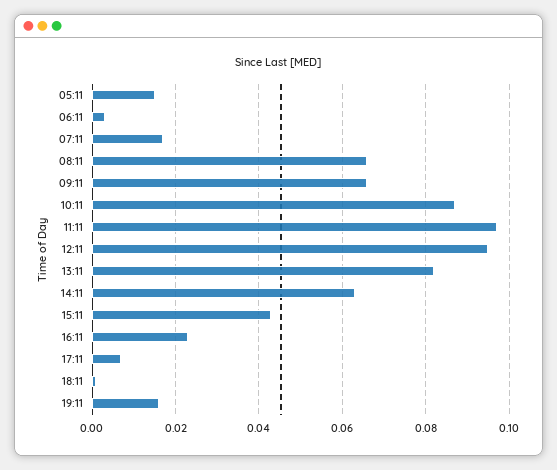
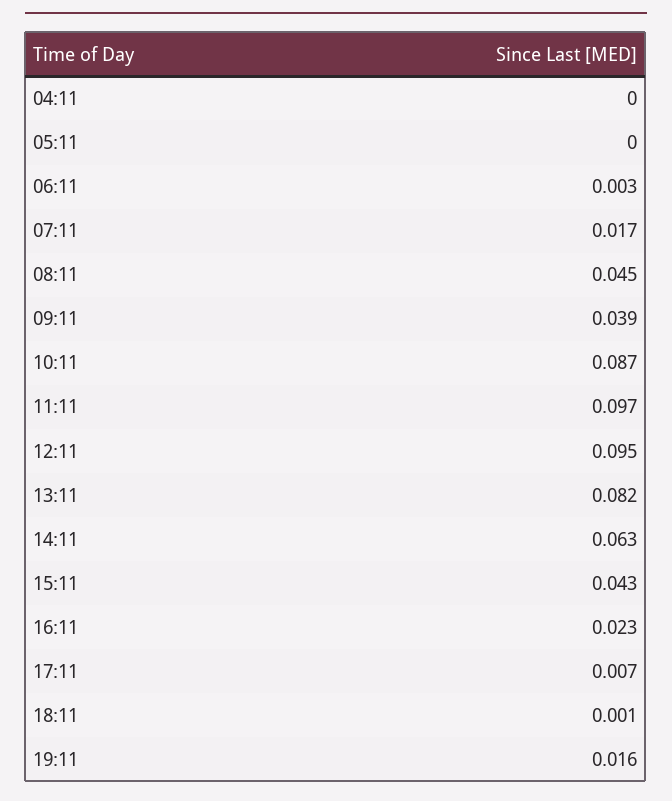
  {
-   "05:11": 0.015,
+   "05:11": 0,
    "06:11": 0.003,
    "07:11": 0.017,
-   "08:11": 0.065,
+   "08:11": 0.045,
-   "09:11": 0.065,
+   "09:11": 0.039,
    "10:11": 0.087,
    "11:11": 0.097,
    "12:11": 0.095,
    "13:11": 0.082,
    "14:11": 0.063,
    "15:11": 0.043,
    "16:11": 0.023,
    "17:11": 0.007,
    "18:11": 0.001,
-   "19:11": 0.016
+   "19:11": 0.016,
+   "04:11": 0
  }

